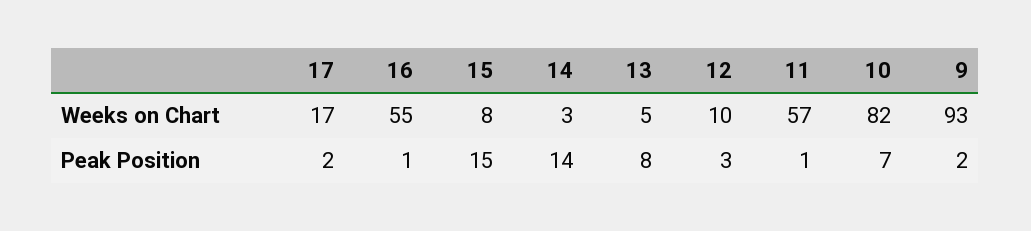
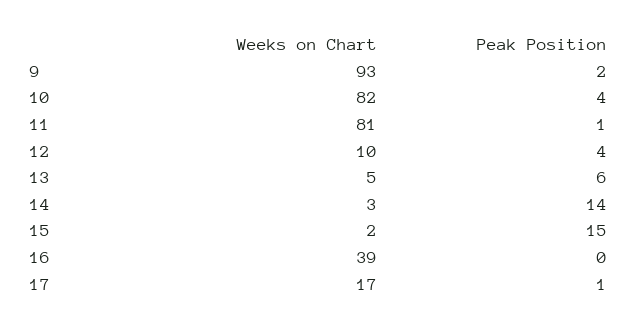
  {
    "17": {
      "Weeks on Chart": 17,
-     "Peak Position": 2
+     "Peak Position": 1
    },
    "16": {
-     "Weeks on Chart": 55,
+     "Weeks on Chart": 39,
-     "Peak Position": 1
+     "Peak Position": 0
    },
    "15": {
-     "Weeks on Chart": 8,
+     "Weeks on Chart": 2,
      "Peak Position": 15
    },
    "14": {
      "Weeks on Chart": 3,
      "Peak Position": 14
    },
    "13": {
      "Weeks on Chart": 5,
-     "Peak Position": 8
+     "Peak Position": 6
    },
    "12": {
      "Weeks on Chart": 10,
-     "Peak Position": 3
+     "Peak Position": 4
    },
    "11": {
-     "Weeks on Chart": 57,
+     "Weeks on Chart": 81,
      "Peak Position": 1
    },
    "10": {
      "Weeks on Chart": 82,
-     "Peak Position": 7
+     "Peak Position": 4
    },
    "9": {
      "Weeks on Chart": 93,
      "Peak Position": 2
    }
  }

